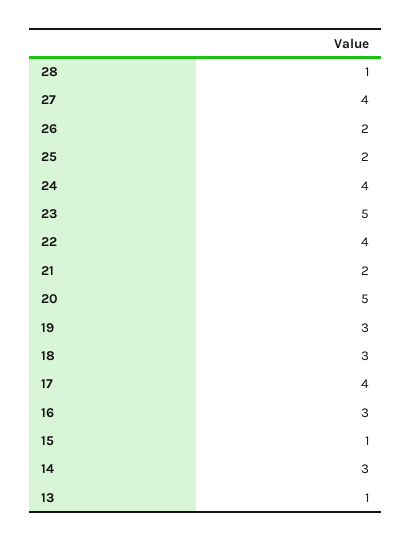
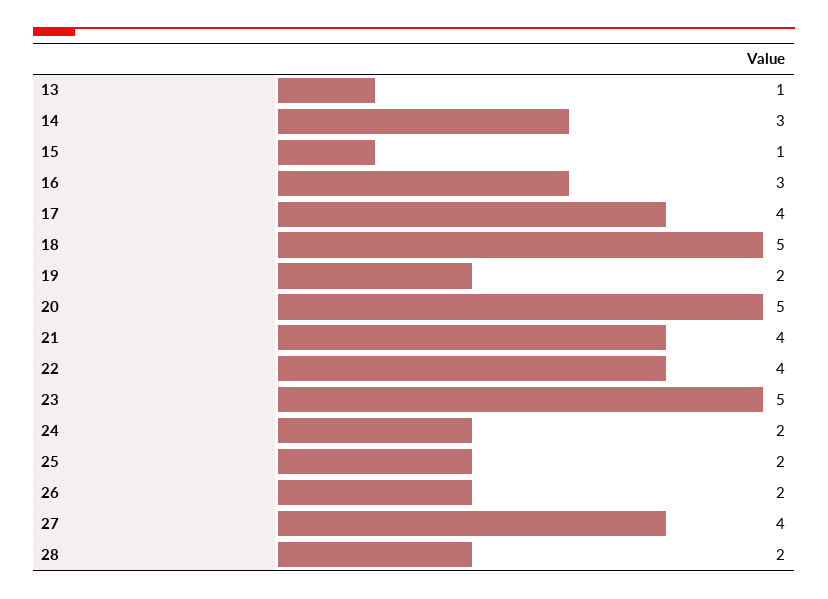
  {
-   "28": 1,
+   "28": 2,
    "27": 4,
    "26": 2,
    "25": 2,
-   "24": 4,
+   "24": 2,
    "23": 5,
    "22": 4,
-   "21": 2,
+   "21": 4,
    "20": 5,
-   "19": 3,
+   "19": 2,
-   "18": 3,
+   "18": 5,
    "17": 4,
    "16": 3,
    "15": 1,
    "14": 3,
    "13": 1
  }

